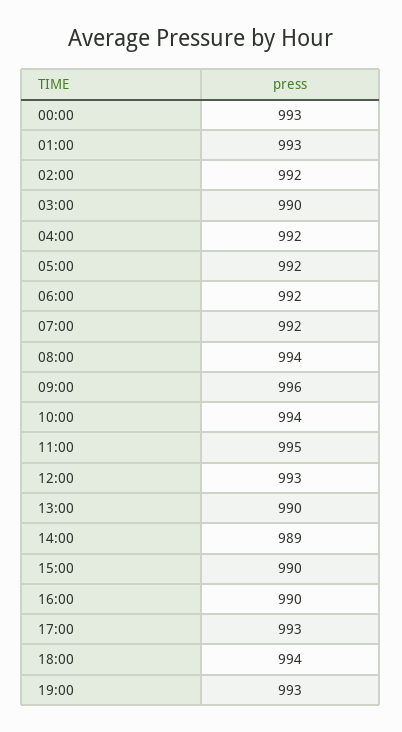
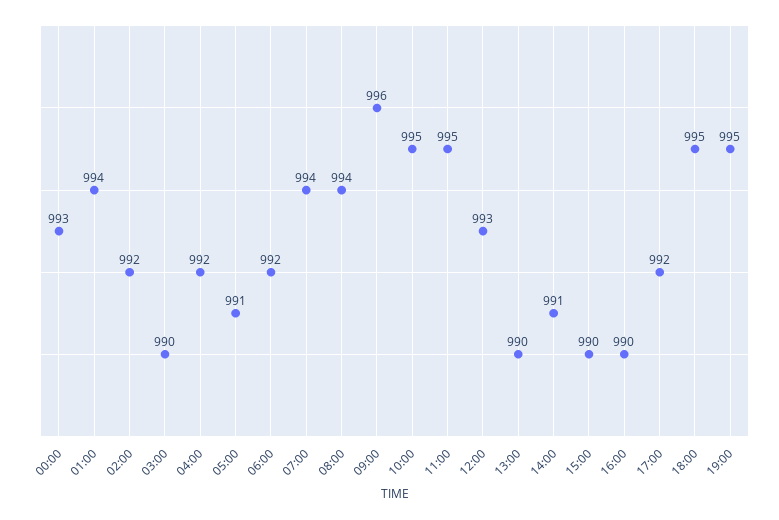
  {
    "00:00": 993,
-   "01:00": 993,
+   "01:00": 994,
    "02:00": 992,
    "03:00": 990,
    "04:00": 992,
-   "05:00": 992,
+   "05:00": 991,
    "06:00": 992,
-   "07:00": 992,
+   "07:00": 994,
    "08:00": 994,
    "09:00": 996,
-   "10:00": 994,
+   "10:00": 995,
    "11:00": 995,
    "12:00": 993,
    "13:00": 990,
-   "14:00": 989,
+   "14:00": 991,
    "15:00": 990,
    "16:00": 990,
-   "17:00": 993,
+   "17:00": 992,
-   "18:00": 994,
+   "18:00": 995,
-   "19:00": 993
+   "19:00": 995
  }

